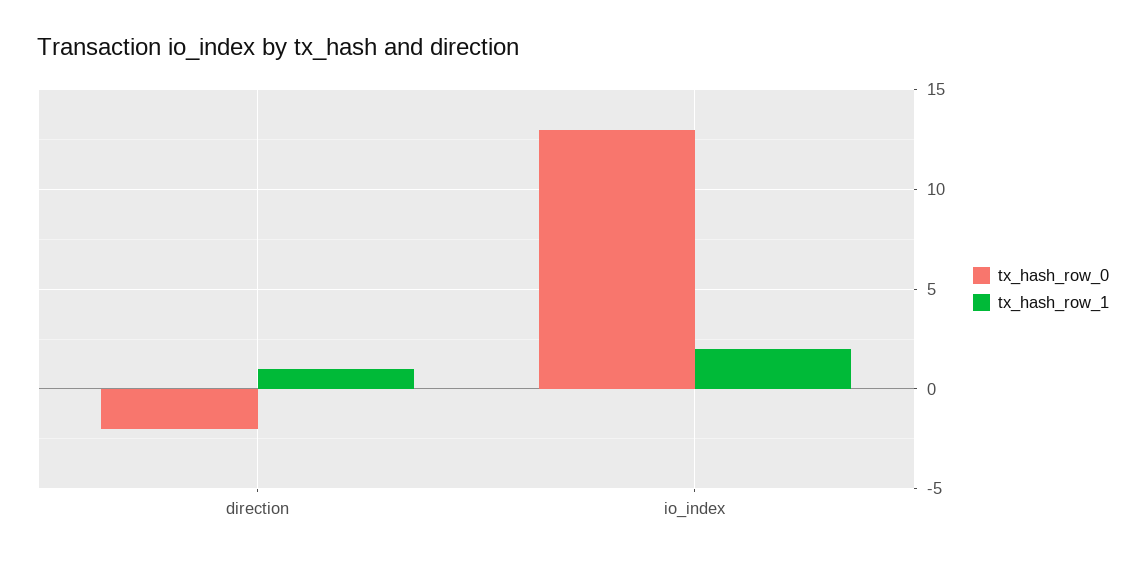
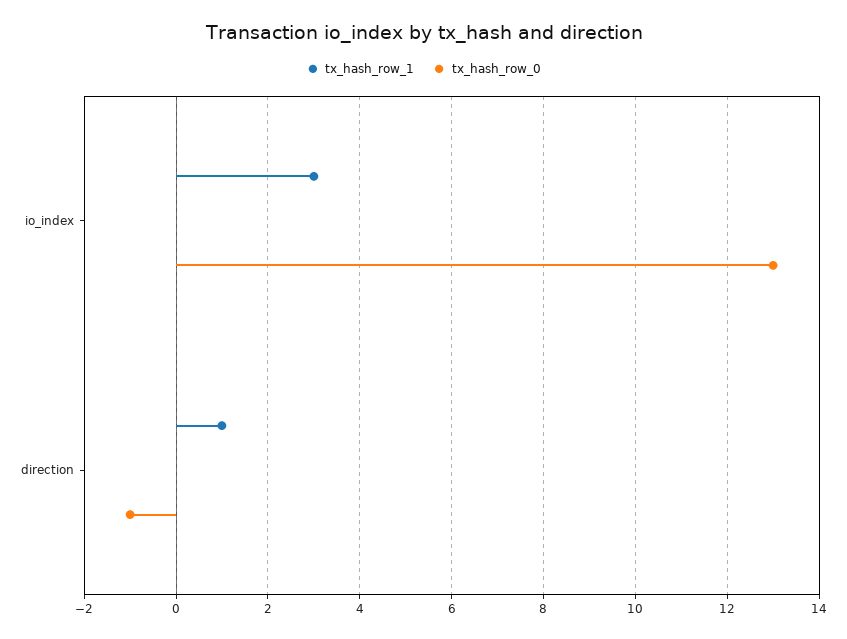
  {
    "tx_hash_row_0": {
-     "direction": -2,
+     "direction": -1,
      "io_index": 13
    },
    "tx_hash_row_1": {
      "direction": 1,
-     "io_index": 2
+     "io_index": 3
    }
  }

